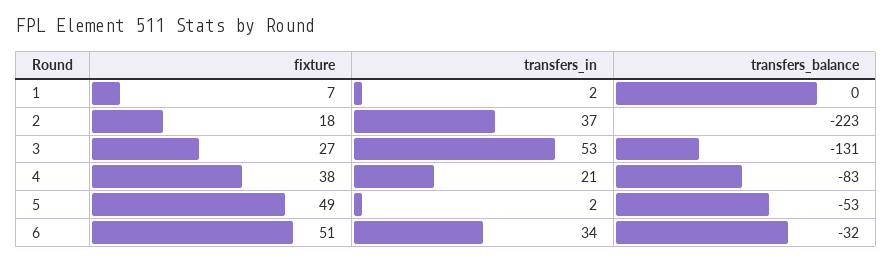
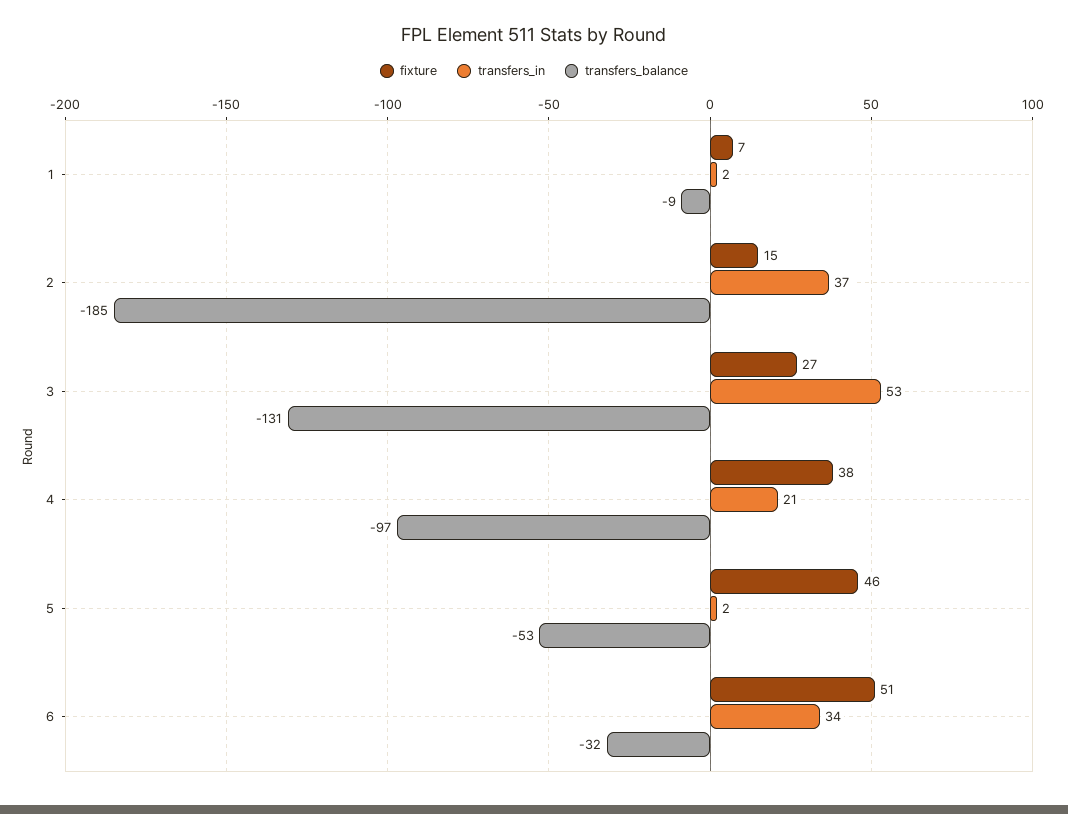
  {
    "fixture": {
      "1": 7,
-     "2": 18,
+     "2": 15,
      "3": 27,
      "4": 38,
-     "5": 49,
+     "5": 46,
      "6": 51
    },
    "transfers_in": {
      "1": 2,
      "2": 37,
      "3": 53,
      "4": 21,
      "5": 2,
      "6": 34
    },
    "transfers_balance": {
-     "1": 0,
+     "1": -9,
-     "2": -223,
+     "2": -185,
      "3": -131,
-     "4": -83,
+     "4": -97,
      "5": -53,
      "6": -32
    }
  }

